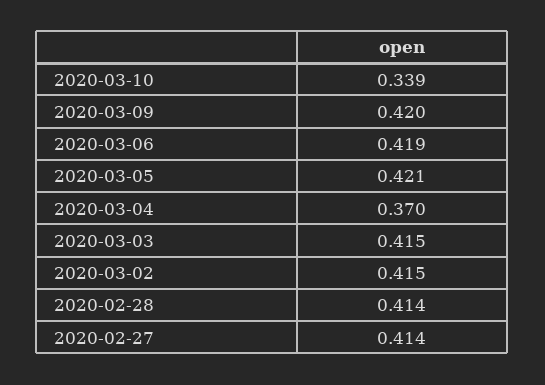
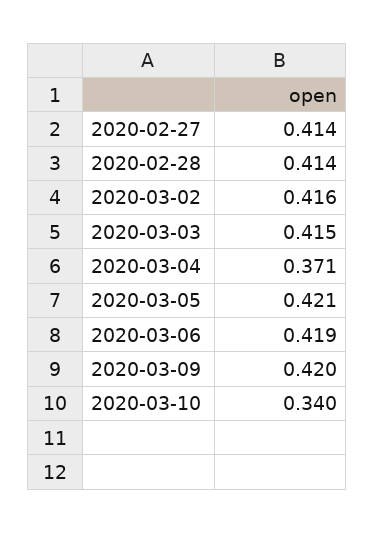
  {
-   "2020-03-10": 0.339,
+   "2020-03-10": 0.34,
    "2020-03-09": 0.42,
    "2020-03-06": 0.419,
    "2020-03-05": 0.421,
-   "2020-03-04": 0.37,
+   "2020-03-04": 0.371,
    "2020-03-03": 0.415,
-   "2020-03-02": 0.415,
+   "2020-03-02": 0.416,
    "2020-02-28": 0.414,
    "2020-02-27": 0.414
  }

